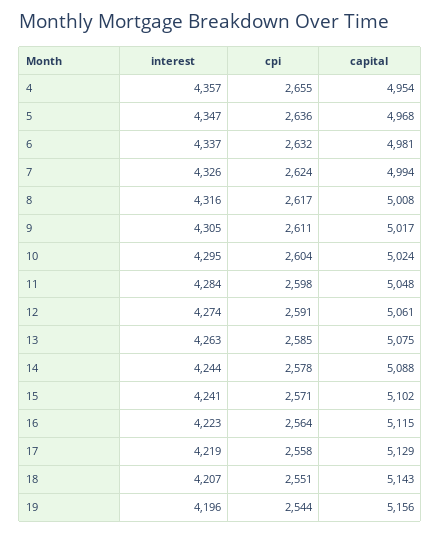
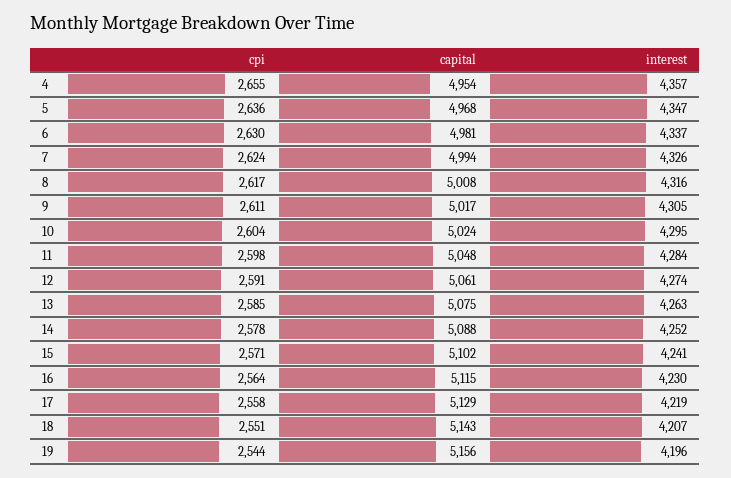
  {
    "interest": {
      "4": 4357,
      "5": 4347,
      "6": 4337,
      "7": 4326,
      "8": 4316,
      "9": 4305,
      "10": 4295,
      "11": 4284,
      "12": 4274,
      "13": 4263,
-     "14": 4244,
+     "14": 4252,
      "15": 4241,
-     "16": 4223,
+     "16": 4230,
      "17": 4219,
      "18": 4207,
      "19": 4196
    },
    "cpi": {
      "4": 2655,
      "5": 2636,
-     "6": 2632,
+     "6": 2630,
      "7": 2624,
      "8": 2617,
      "9": 2611,
      "10": 2604,
      "11": 2598,
      "12": 2591,
      "13": 2585,
      "14": 2578,
      "15": 2571,
      "16": 2564,
      "17": 2558,
      "18": 2551,
      "19": 2544
    },
    "capital": {
      "4": 4954,
      "5": 4968,
      "6": 4981,
      "7": 4994,
      "8": 5008,
      "9": 5017,
      "10": 5024,
      "11": 5048,
      "12": 5061,
      "13": 5075,
      "14": 5088,
      "15": 5102,
      "16": 5115,
      "17": 5129,
      "18": 5143,
      "19": 5156
    }
  }

